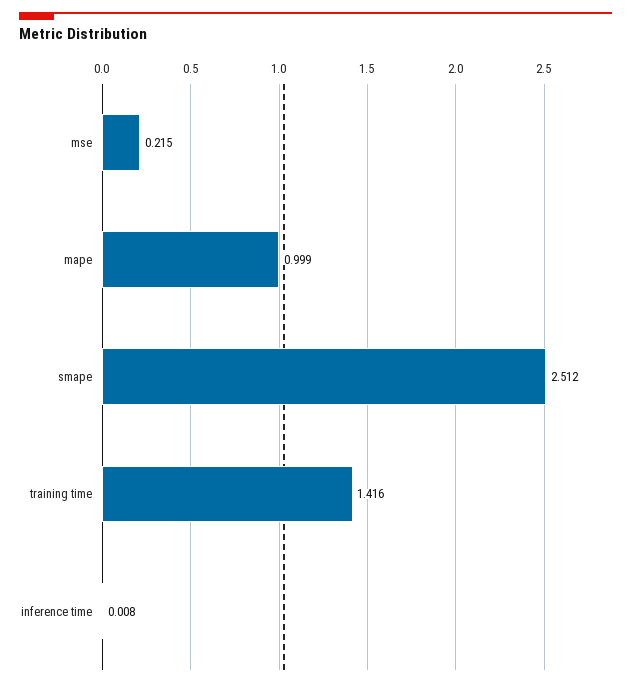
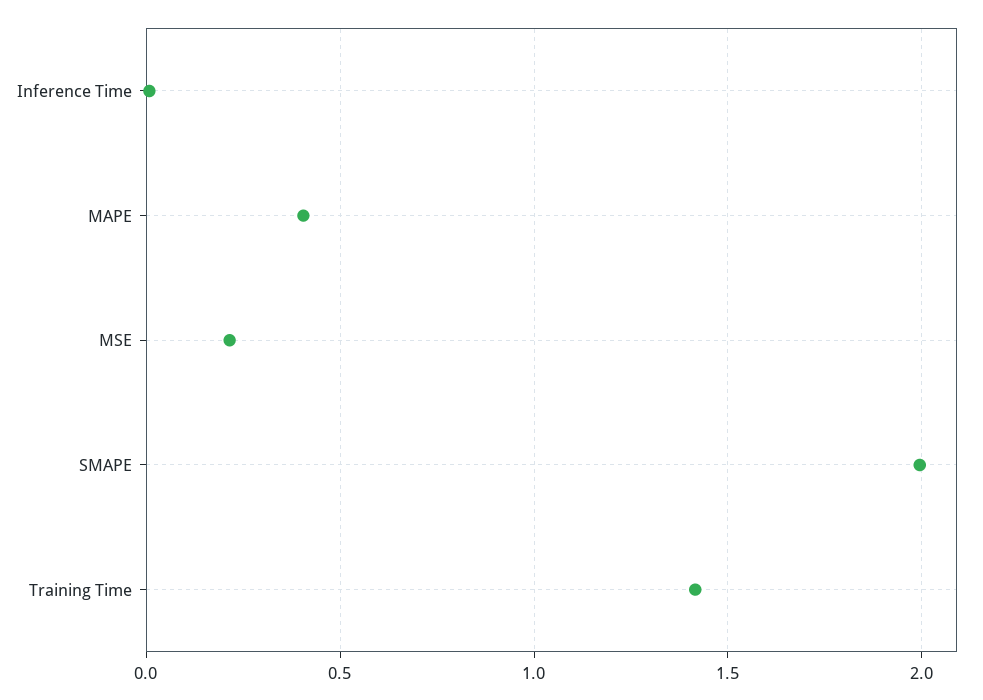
  {
    "mse": 0.215,
-   "mape": 0.999,
+   "mape": 0.4,
-   "smape": 2.512,
+   "smape": 2,
    "training time": 1.416,
    "inference time": 0.008
  }

